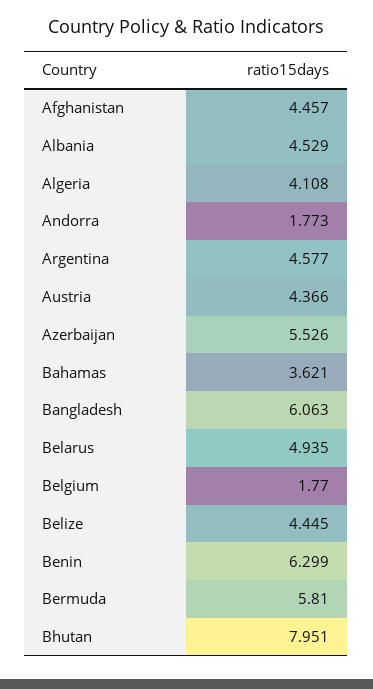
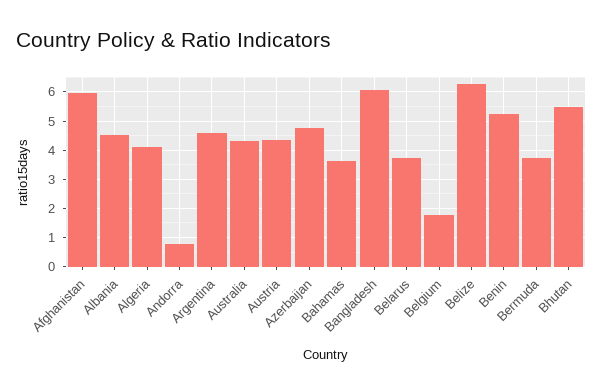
  {
-   "Afghanistan": 4.457,
+   "Afghanistan": 6,
    "Albania": 4.529,
    "Algeria": 4.108,
-   "Andorra": 1.773,
+   "Andorra": 0.75,
    "Argentina": 4.577,
    "Austria": 4.366,
-   "Azerbaijan": 5.526,
+   "Azerbaijan": 4.75,
    "Bahamas": 3.621,
    "Bangladesh": 6.063,
-   "Belarus": 4.935,
+   "Belarus": 3.75,
    "Belgium": 1.77,
-   "Belize": 4.445,
+   "Belize": 6.25,
-   "Benin": 6.299,
+   "Benin": 5.25,
-   "Bermuda": 5.81,
+   "Bermuda": 3.75,
-   "Bhutan": 7.951
+   "Bhutan": 5.5,
+   "Australia": 4.25
  }

